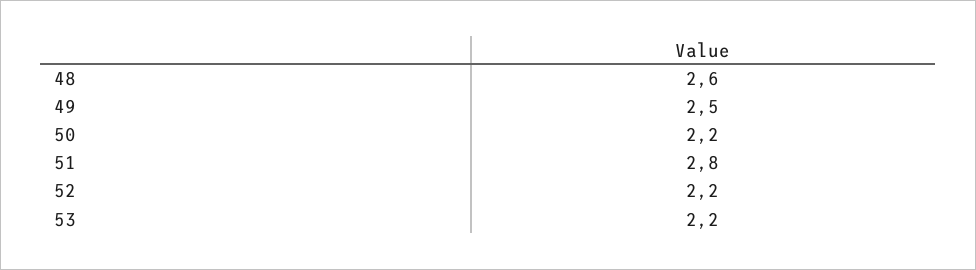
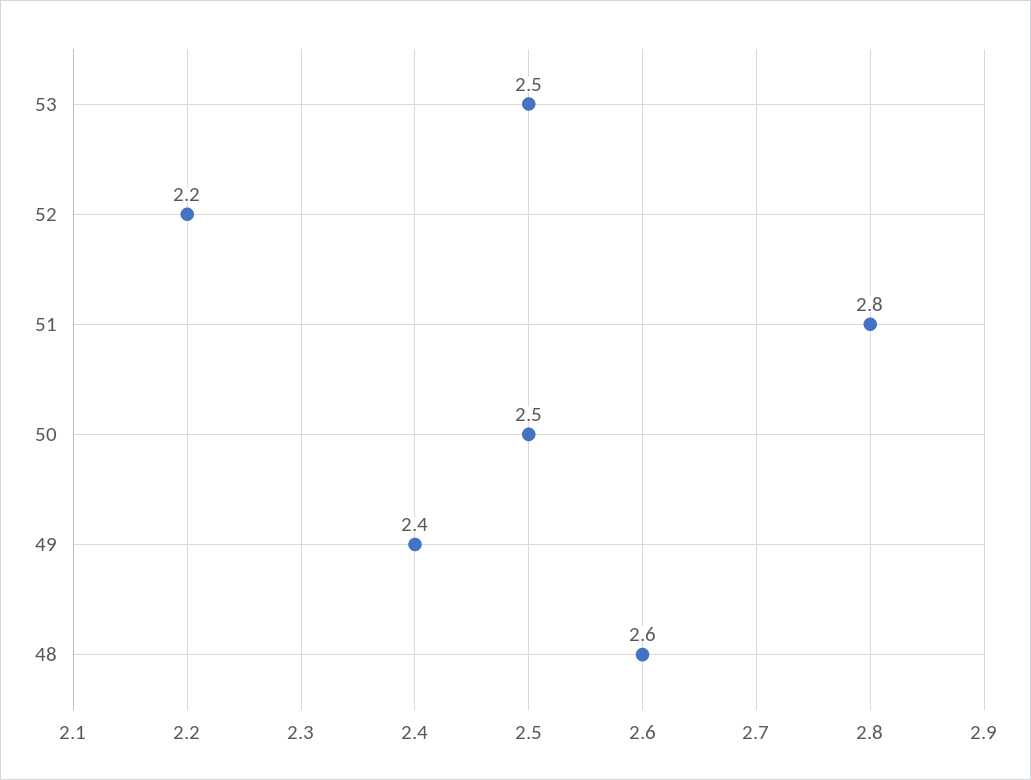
  {
    "48": 2.6,
-   "49": 2.5,
+   "49": 2.4,
-   "50": 2.2,
+   "50": 2.5,
    "51": 2.8,
    "52": 2.2,
-   "53": 2.2
+   "53": 2.5
  }

